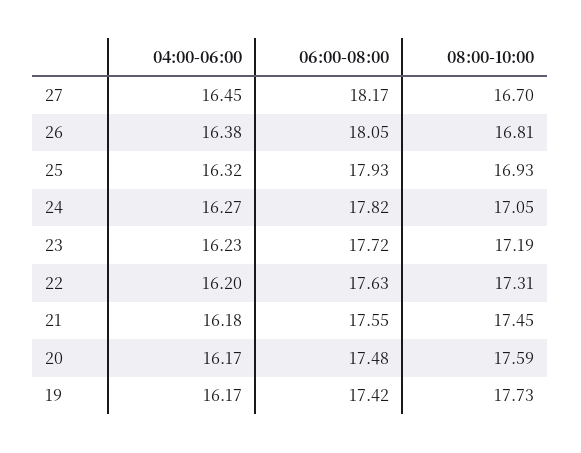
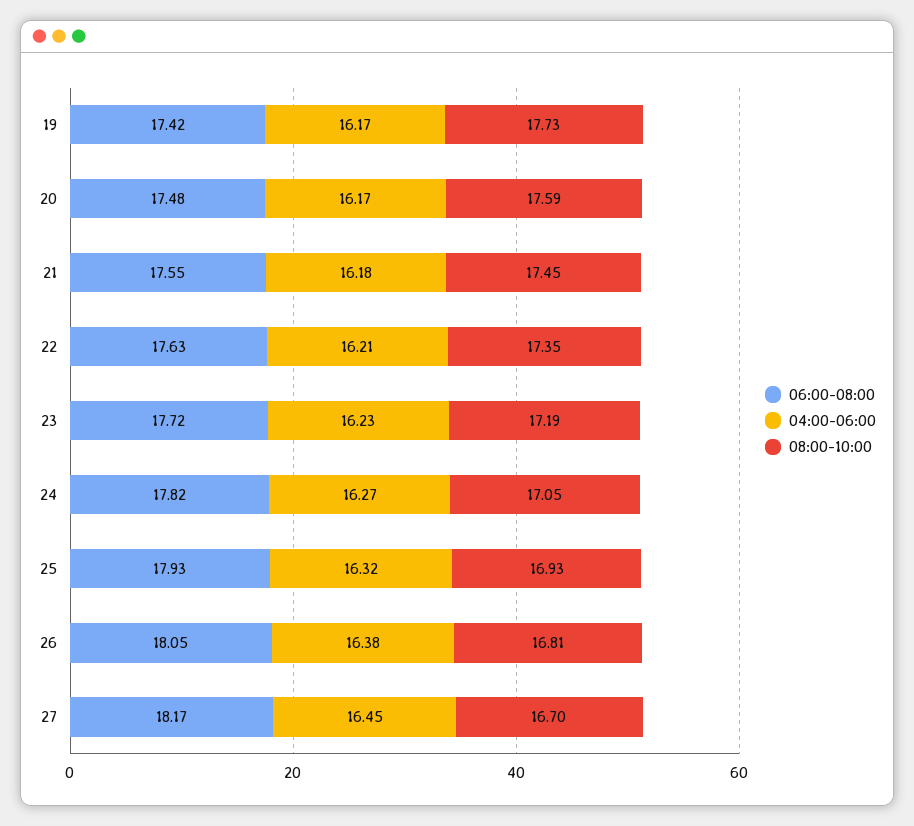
  {
    "04:00-06:00": {
      "27": 16.45,
      "26": 16.38,
      "25": 16.32,
      "24": 16.27,
      "23": 16.23,
-     "22": 16.2,
+     "22": 16.21,
      "21": 16.18,
      "20": 16.17,
      "19": 16.17
    },
    "06:00-08:00": {
      "27": 18.17,
      "26": 18.05,
      "25": 17.93,
      "24": 17.82,
      "23": 17.72,
      "22": 17.63,
      "21": 17.55,
      "20": 17.48,
      "19": 17.42
    },
    "08:00-10:00": {
      "27": 16.7,
      "26": 16.81,
      "25": 16.93,
      "24": 17.05,
      "23": 17.19,
-     "22": 17.31,
+     "22": 17.35,
      "21": 17.45,
      "20": 17.59,
      "19": 17.73
    }
  }

